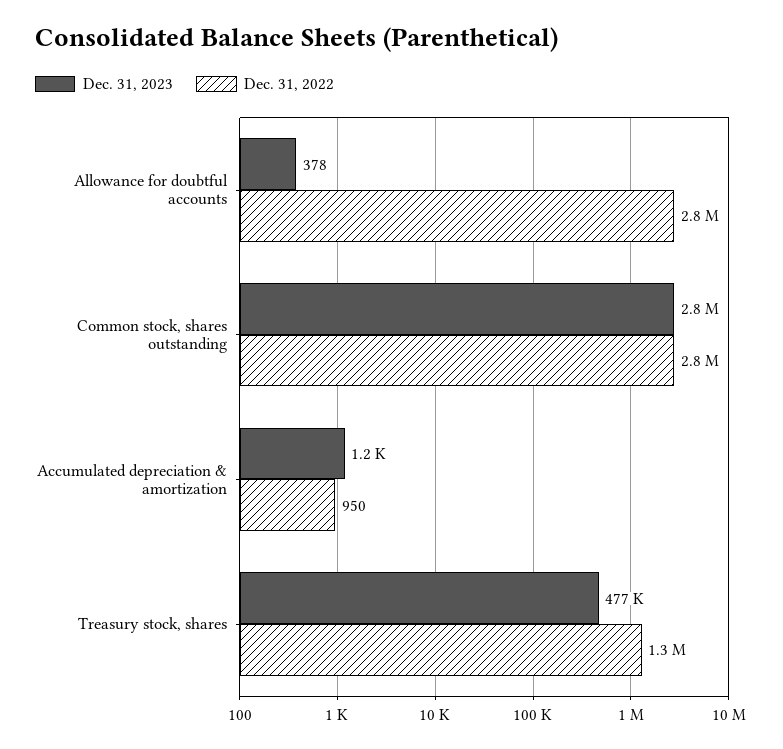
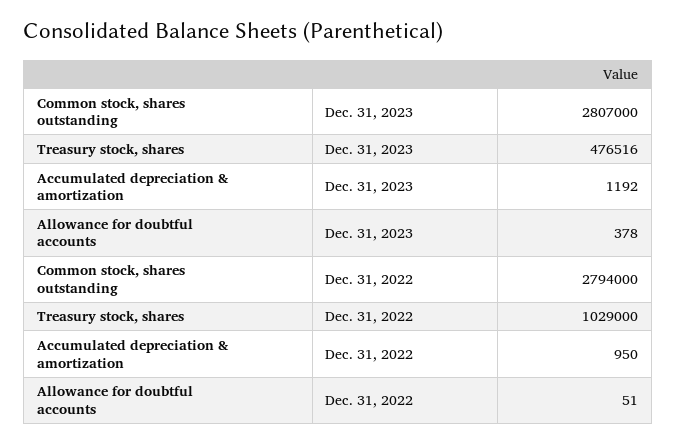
  {
    "Dec. 31, 2023": {
      "Allowance for doubtful accounts": 378,
      "Common stock, shares outstanding": 2807000,
      "Accumulated depreciation & amortization": 1192,
      "Treasury stock, shares": 476516
    },
    "Dec. 31, 2022": {
-     "Allowance for doubtful accounts": 2800000,
+     "Allowance for doubtful accounts": 51,
      "Common stock, shares outstanding": 2794000,
      "Accumulated depreciation & amortization": 950,
-     "Treasury stock, shares": 1300000
+     "Treasury stock, shares": 1029000
    }
  }

